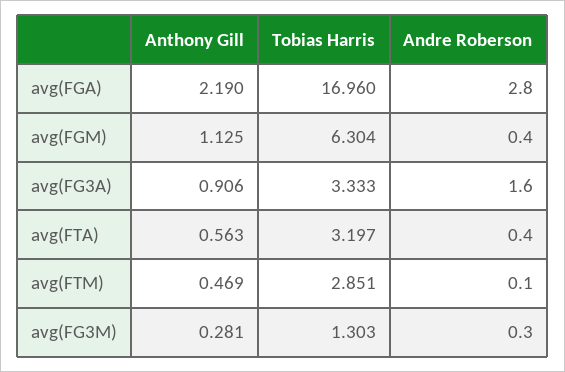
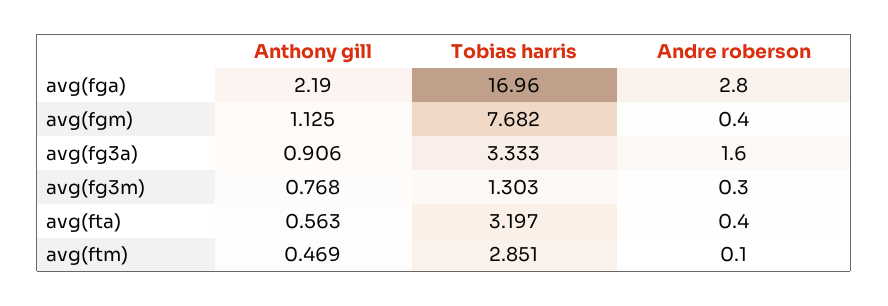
  {
    "Anthony Gill": {
      "avg(FGA)": 2.19,
      "avg(FGM)": 1.125,
      "avg(FG3A)": 0.906,
      "avg(FTA)": 0.563,
      "avg(FTM)": 0.469,
-     "avg(FG3M)": 0.281
+     "avg(FG3M)": 0.768
    },
    "Tobias Harris": {
      "avg(FGA)": 16.96,
-     "avg(FGM)": 6.304,
+     "avg(FGM)": 7.682,
      "avg(FG3A)": 3.333,
      "avg(FTA)": 3.197,
      "avg(FTM)": 2.851,
      "avg(FG3M)": 1.303
    },
    "Andre Roberson": {
      "avg(FGA)": 2.8,
      "avg(FGM)": 0.4,
      "avg(FG3A)": 1.6,
      "avg(FTA)": 0.4,
      "avg(FTM)": 0.1,
      "avg(FG3M)": 0.3
    }
  }

